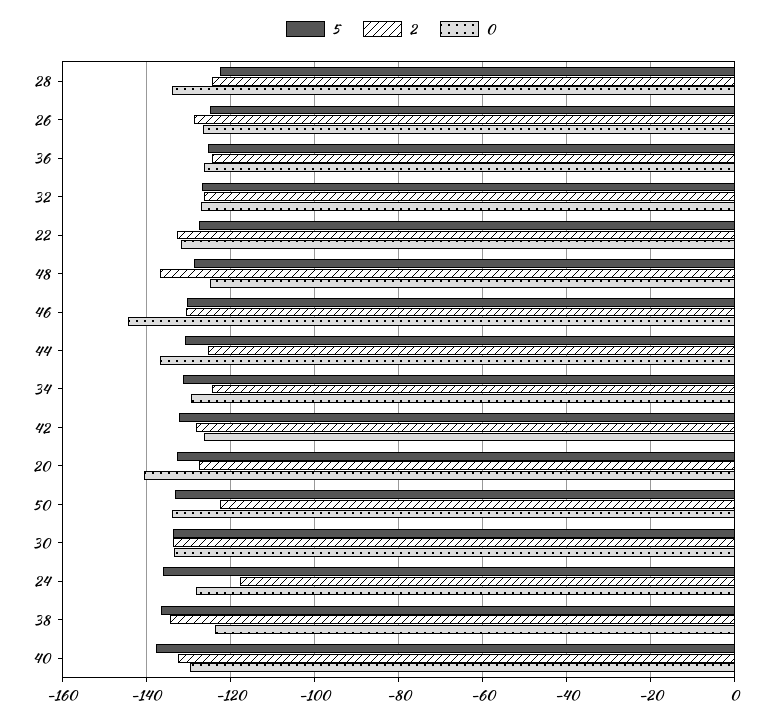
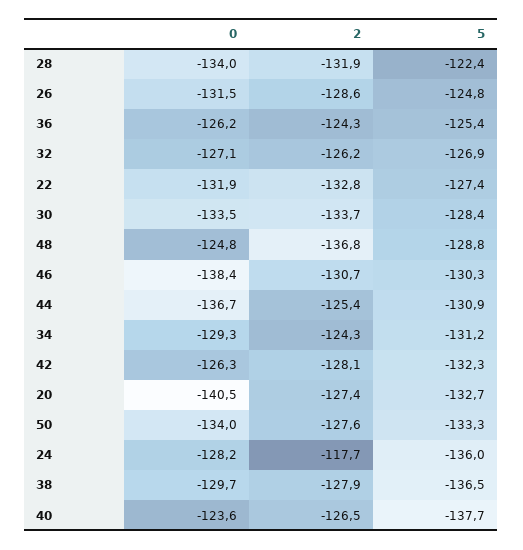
  {
    "5": {
      "28": -122.4,
      "26": -124.8,
      "36": -125.4,
      "32": -126.9,
      "22": -127.4,
      "48": -128.8,
      "46": -130.3,
      "44": -130.9,
      "34": -131.2,
      "42": -132.3,
      "20": -132.7,
      "50": -133.3,
-     "30": -134,
+     "30": -128.4,
      "24": -136,
      "38": -136.5,
      "40": -137.7
    },
    "2": {
-     "28": -124,
+     "28": -131.9,
      "26": -128.6,
      "36": -124.3,
      "32": -126.2,
      "22": -132.8,
      "48": -136.8,
      "46": -130.7,
      "44": -125.4,
      "34": -124.3,
      "42": -128.1,
      "20": -127.4,
-     "50": -122,
+     "50": -127.6,
      "30": -133.7,
      "24": -117.7,
-     "38": -134,
+     "38": -127.9,
-     "40": -132
+     "40": -126.5
    },
    "0": {
      "28": -134,
-     "26": -126,
+     "26": -131.5,
      "36": -126.2,
      "32": -127.1,
      "22": -131.9,
      "48": -124.8,
-     "46": -144,
+     "46": -138.4,
      "44": -136.7,
      "34": -129.3,
      "42": -126.3,
      "20": -140.5,
      "50": -134,
      "30": -133.5,
      "24": -128.2,
-     "38": -124,
+     "38": -129.7,
-     "40": -130
+     "40": -123.6
    }
  }

